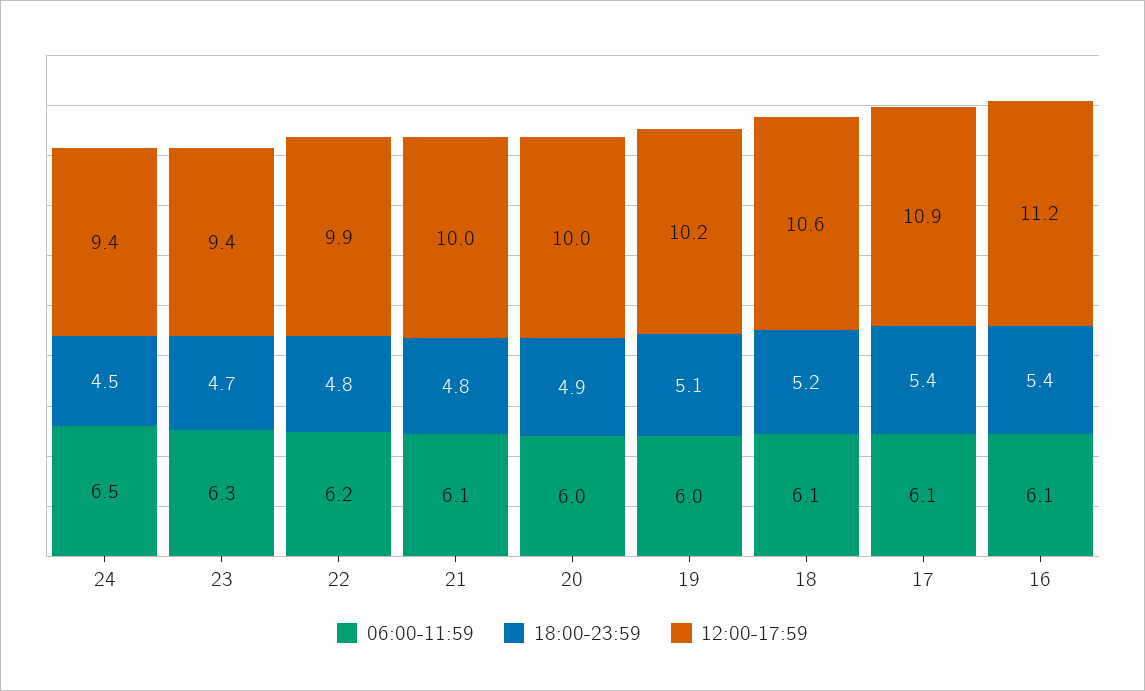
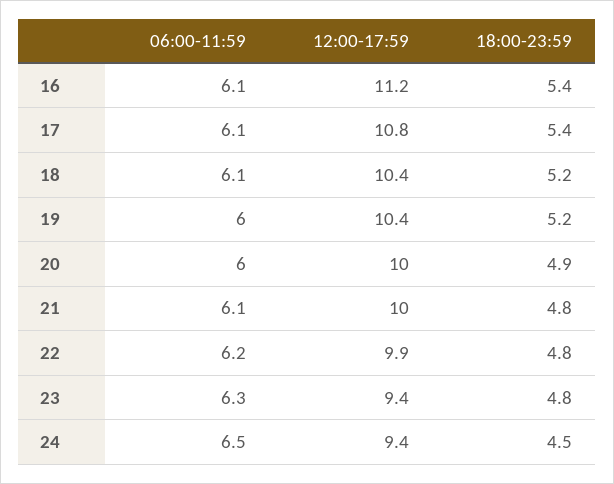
  {
    "06:00-11:59": {
      "24": 6.5,
      "23": 6.3,
      "22": 6.2,
      "21": 6.1,
      "20": 6,
      "19": 6,
      "18": 6.1,
      "17": 6.1,
      "16": 6.1
    },
    "18:00-23:59": {
      "24": 4.5,
-     "23": 4.7,
+     "23": 4.8,
      "22": 4.8,
      "21": 4.8,
      "20": 4.9,
-     "19": 5.1,
+     "19": 5.2,
      "18": 5.2,
      "17": 5.4,
      "16": 5.4
    },
    "12:00-17:59": {
      "24": 9.4,
      "23": 9.4,
      "22": 9.9,
      "21": 10,
      "20": 10,
-     "19": 10.2,
+     "19": 10.4,
-     "18": 10.6,
+     "18": 10.4,
-     "17": 10.9,
+     "17": 10.8,
      "16": 11.2
    }
  }

